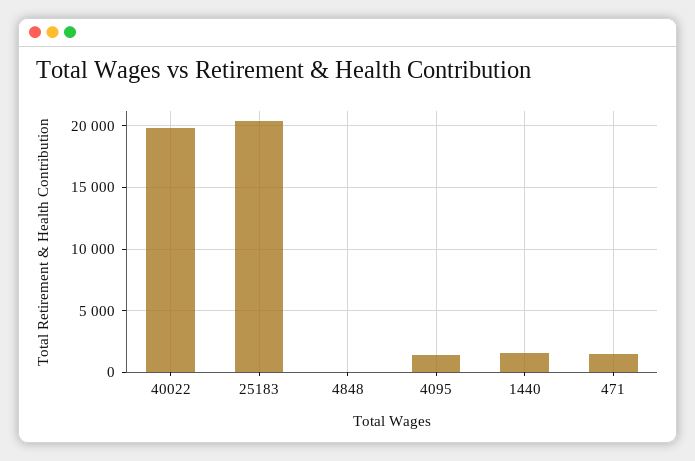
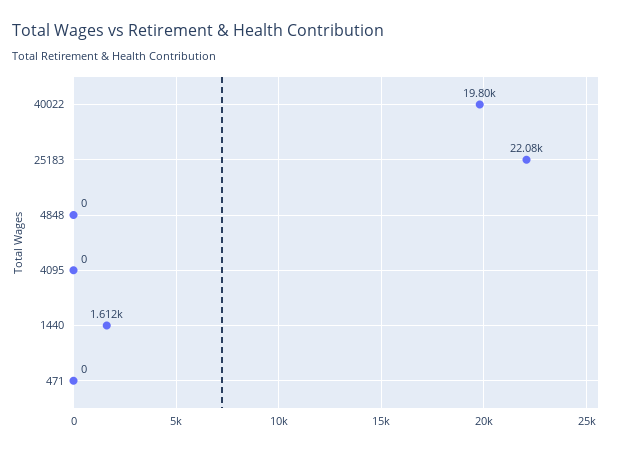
  {
    "40022": 19800,
-   "25183": 20500,
+   "25183": 22080,
    "4848": 0,
-   "4095": 1500,
+   "4095": 0,
    "1440": 1612,
-   "471": 1500
+   "471": 0
  }

